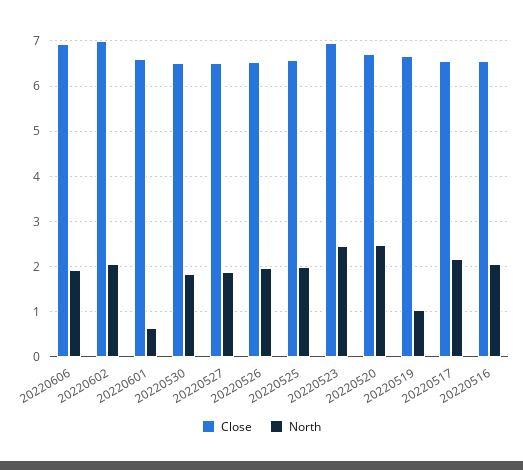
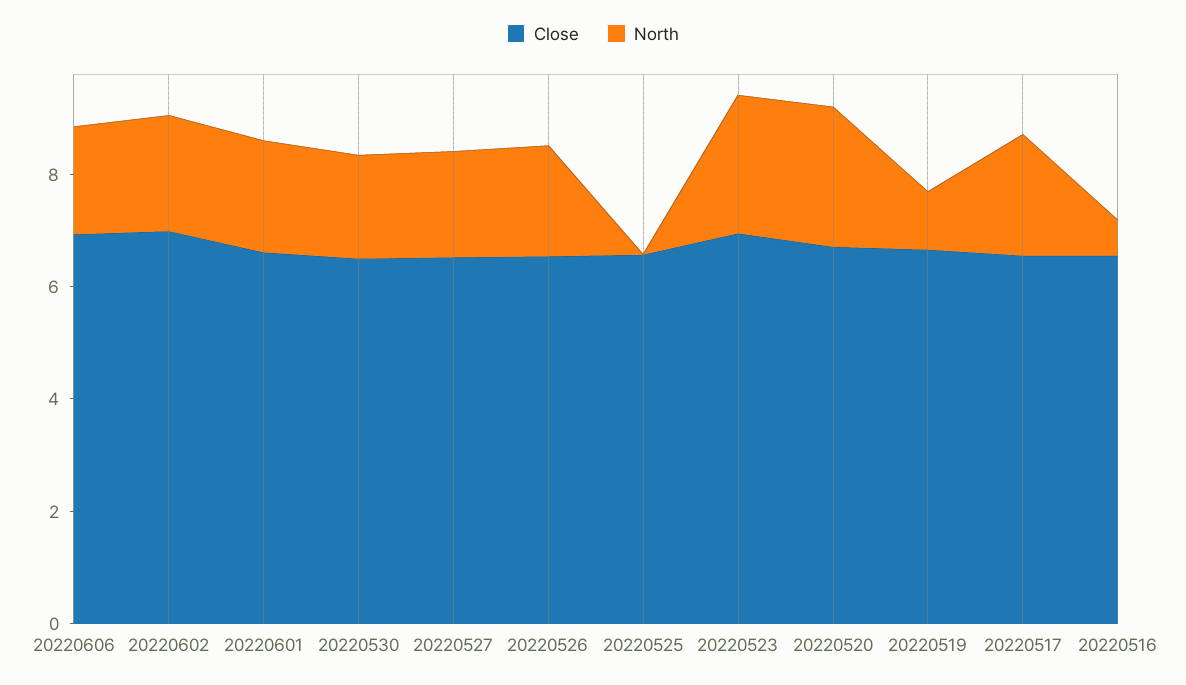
  {
    "Close": {
      "20220606": 7,
      "20220602": 7,
      "20220601": 6.6,
      "20220530": 6.6,
      "20220527": 6.6,
      "20220526": 6.6,
      "20220525": 6.6,
      "20220523": 7,
      "20220520": 6.8,
      "20220519": 6.6,
      "20220517": 6.6,
      "20220516": 6.6
    },
    "North": {
      "20220606": 2,
      "20220602": 2,
-     "20220601": 0.6,
+     "20220601": 2,
      "20220530": 1.8,
      "20220527": 1.8,
      "20220526": 2,
-     "20220525": 2,
+     "20220525": 0,
      "20220523": 2.4,
      "20220520": 2.4,
      "20220519": 1,
      "20220517": 2.2,
-     "20220516": 2
+     "20220516": 0.5
    }
  }

